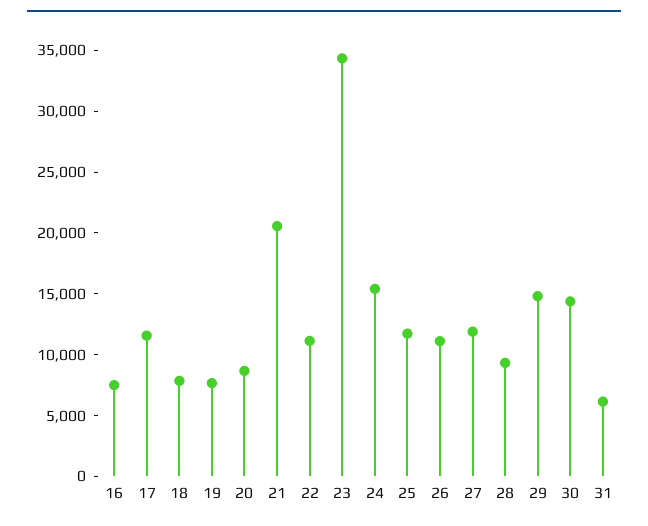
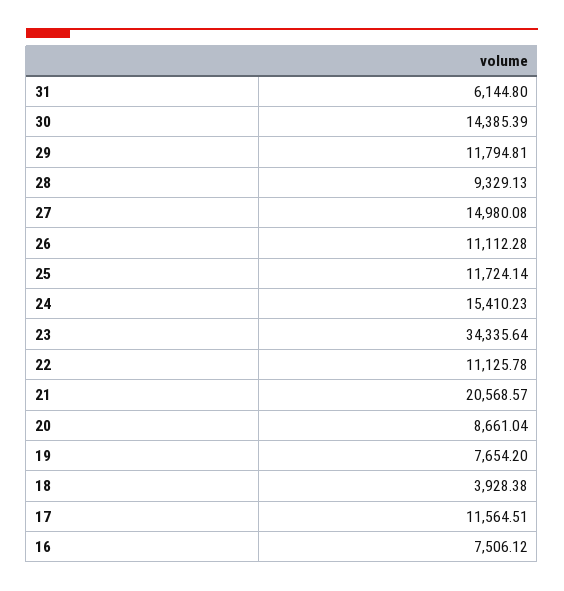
  {
    "16": 7506.12,
    "17": 11564.51,
-   "18": 8000,
+   "18": 3928.38,
    "19": 7654.2,
    "20": 8661.04,
    "21": 20568.57,
    "22": 11125.78,
    "23": 34335.64,
    "24": 15410.23,
    "25": 11724.14,
    "26": 11112.28,
-   "27": 12000,
+   "27": 14980.08,
    "28": 9329.13,
-   "29": 15000,
+   "29": 11794.81,
    "30": 14385.39,
    "31": 6144.8
  }

